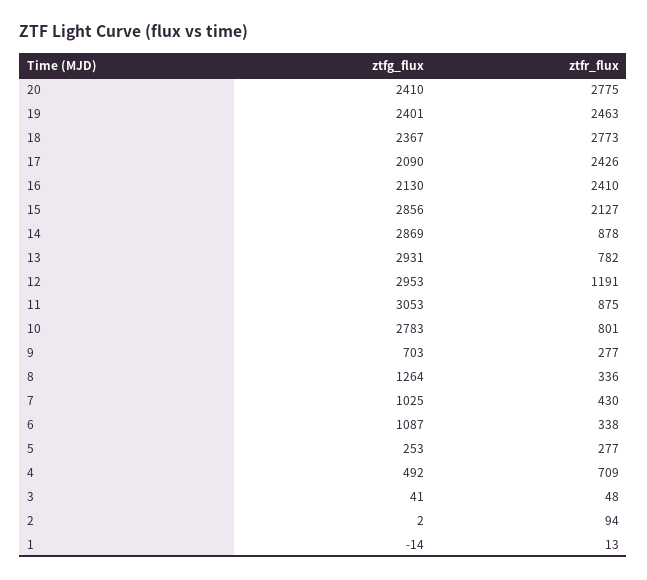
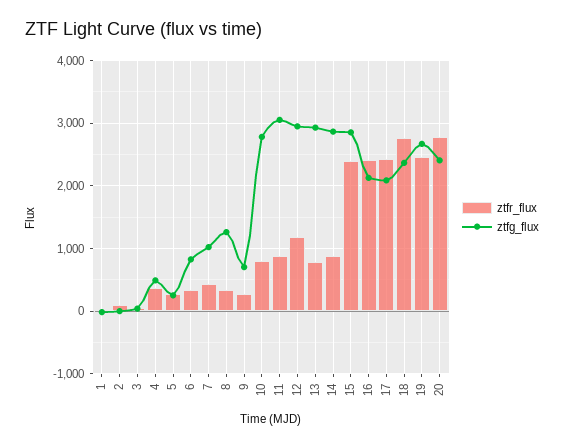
  {
    "ztfg_flux": {
      "20": 2410,
-     "19": 2401,
+     "19": 2700,
      "18": 2367,
      "17": 2090,
      "16": 2130,
      "15": 2856,
      "14": 2869,
      "13": 2931,
      "12": 2953,
      "11": 3053,
      "10": 2783,
      "9": 703,
      "8": 1264,
      "7": 1025,
-     "6": 1087,
+     "6": 800,
      "5": 253,
      "4": 492,
      "3": 41,
      "2": 2,
      "1": -14
    },
    "ztfr_flux": {
      "20": 2775,
      "19": 2463,
      "18": 2773,
      "17": 2426,
      "16": 2410,
-     "15": 2127,
+     "15": 2400,
      "14": 878,
      "13": 782,
      "12": 1191,
      "11": 875,
      "10": 801,
      "9": 277,
      "8": 336,
      "7": 430,
      "6": 338,
      "5": 277,
-     "4": 709,
+     "4": 400,
      "3": 48,
      "2": 94,
      "1": 13
    }
  }

